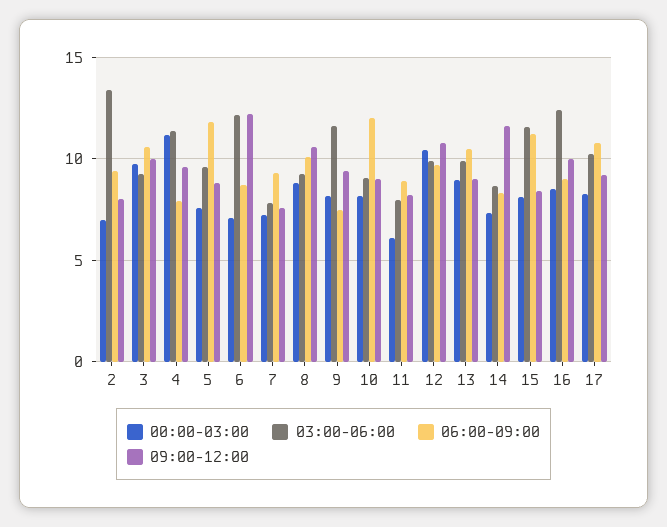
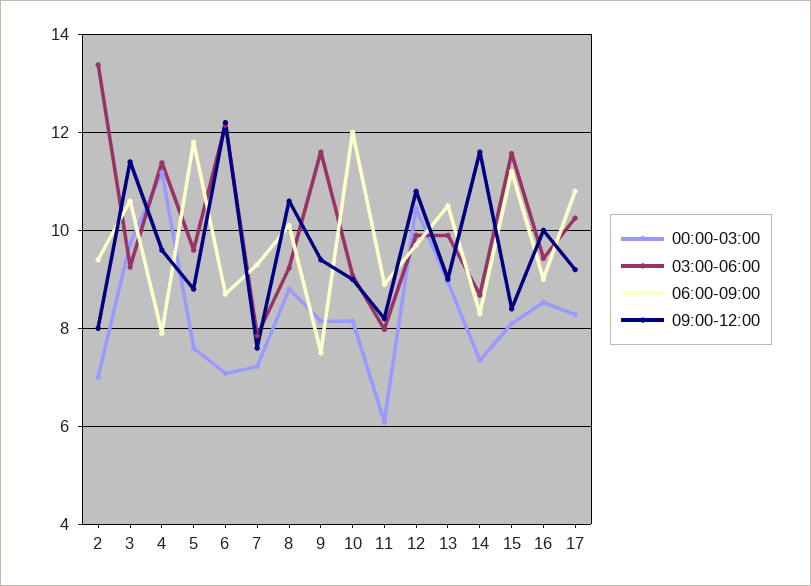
  {
    "00:00-03:00": {
      "2": 7,
      "3": 9.8,
      "4": 11.2,
      "5": 7.6,
      "6": 7,
      "7": 7.2,
      "8": 8.8,
      "9": 8.2,
      "10": 8.2,
      "11": 6,
      "12": 10.4,
      "13": 9,
      "14": 7.4,
      "15": 8.2,
      "16": 8.6,
      "17": 8.2
    },
    "03:00-06:00": {
      "2": 13.4,
      "3": 9.2,
      "4": 11.4,
      "5": 9.6,
      "6": 12.2,
      "7": 7.8,
      "8": 9.2,
      "9": 11.6,
      "10": 9,
      "11": 8,
      "12": 10,
      "13": 10,
      "14": 8.6,
      "15": 11.6,
-     "16": 12.5,
+     "16": 9.4,
      "17": 10.2
    },
    "06:00-09:00": {
      "2": 9.4,
      "3": 10.6,
      "4": 8,
      "5": 11.8,
      "6": 8.8,
      "7": 9.4,
      "8": 10.2,
      "9": 7.6,
      "10": 12,
      "11": 9,
      "12": 9.8,
      "13": 10.6,
      "14": 8.4,
      "15": 11.2,
      "16": 9,
      "17": 10.8
    },
    "09:00-12:00": {
      "2": 8,
-     "3": 10,
+     "3": 11.4,
      "4": 9.6,
      "5": 8.8,
      "6": 12.2,
      "7": 7.6,
      "8": 10.6,
      "9": 9.4,
      "10": 9,
      "11": 8.2,
      "12": 10.8,
      "13": 9,
      "14": 11.6,
      "15": 8.4,
      "16": 10,
      "17": 9.2
    }
  }

